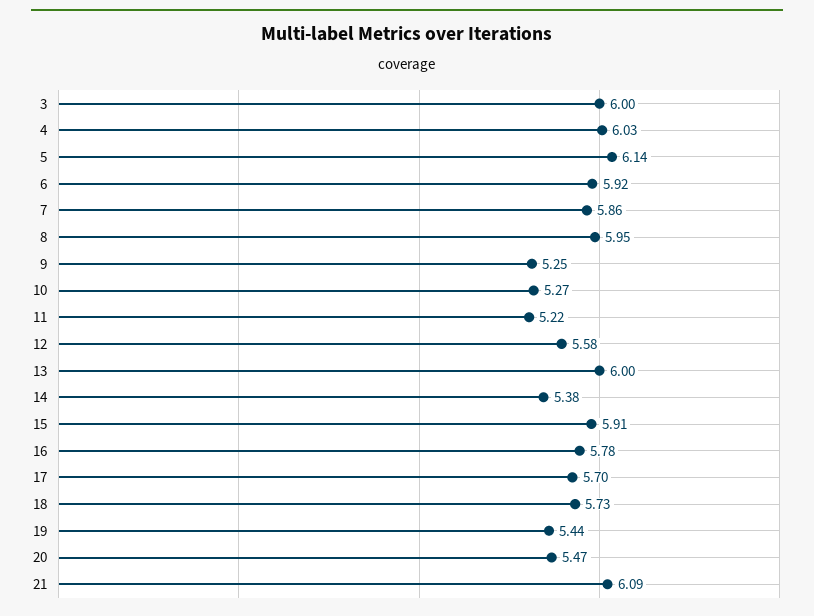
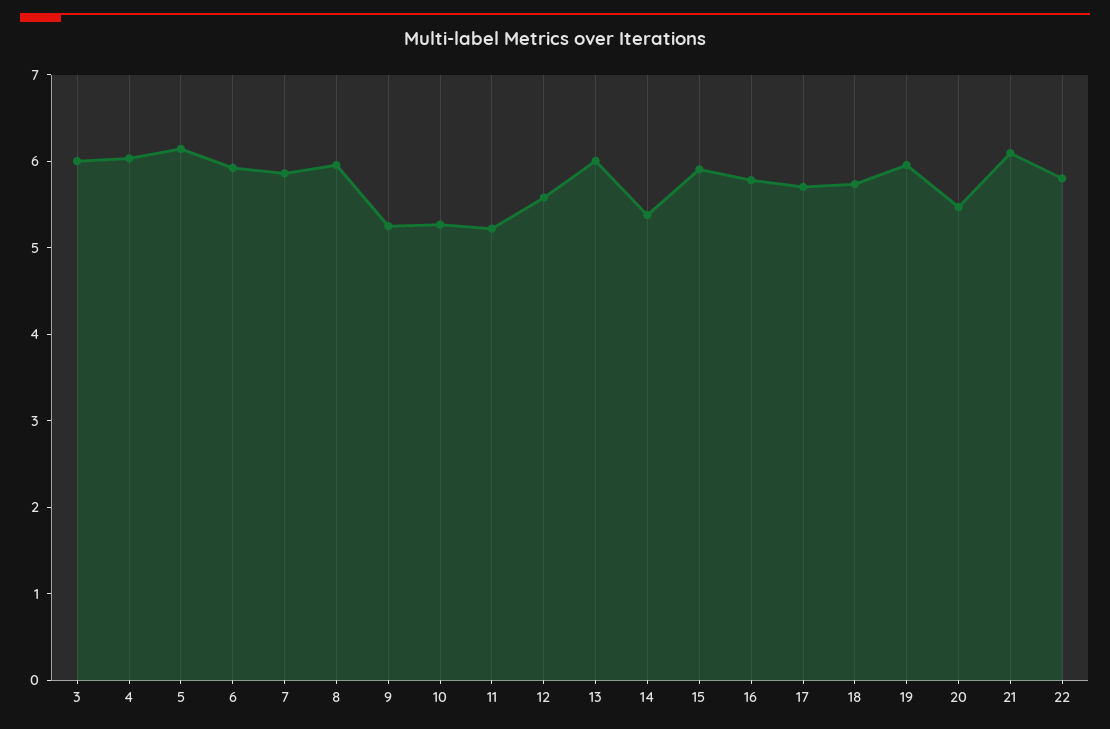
  {
    "3": 6,
    "4": 6.03,
    "5": 6.14,
    "6": 5.92,
    "7": 5.86,
    "8": 5.95,
    "9": 5.25,
    "10": 5.27,
    "11": 5.22,
    "12": 5.58,
    "13": 6,
    "14": 5.38,
    "15": 5.91,
    "16": 5.78,
    "17": 5.7,
    "18": 5.73,
-   "19": 5.44,
+   "19": 6,
    "20": 5.47,
-   "21": 6.09
+   "21": 6.09,
+   "22": 5.8
  }

